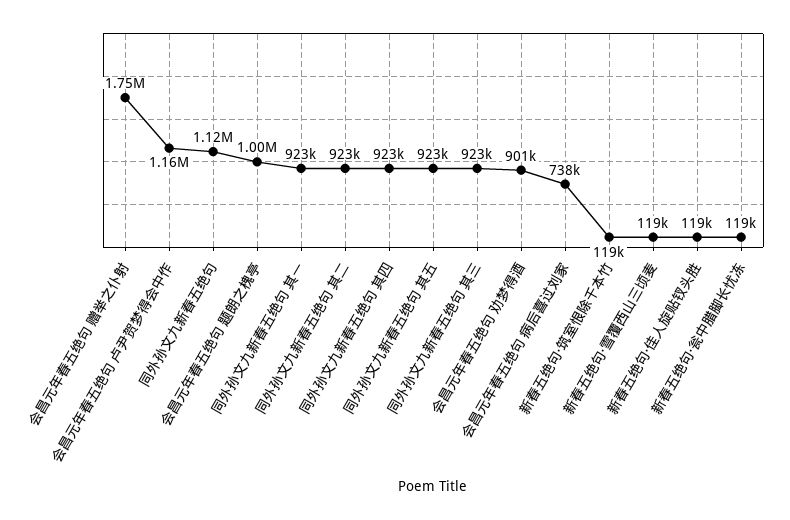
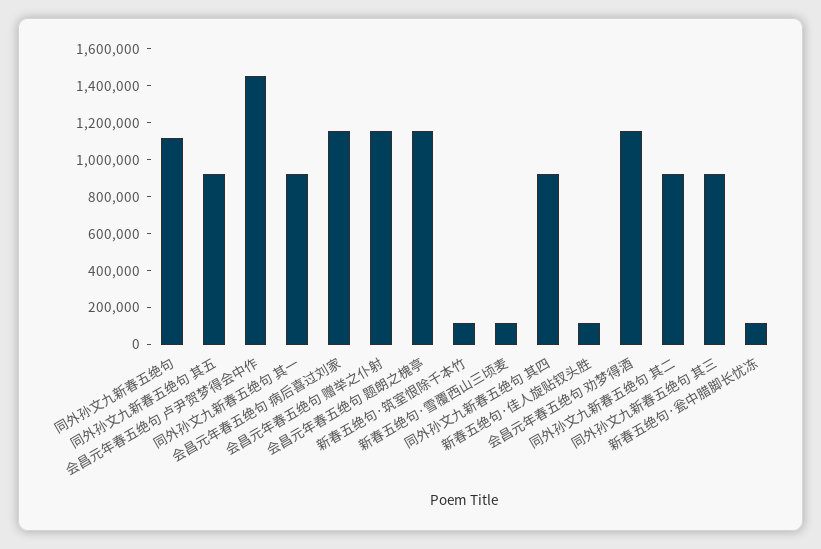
  {
-   "会昌元年春五绝句 赠举之仆射": 1750000,
+   "会昌元年春五绝句 赠举之仆射": 1150000,
-   "会昌元年春五绝句 卢尹贺梦得会中作": 1160000,
+   "会昌元年春五绝句 卢尹贺梦得会中作": 1450000,
    "同外孙文九新春五绝句": 1120000,
-   "会昌元年春五绝句 题朗之槐亭": 1000000,
+   "会昌元年春五绝句 题朗之槐亭": 1150000,
    "同外孙文九新春五绝句 其一": 923000,
    "同外孙文九新春五绝句 其二": 923000,
    "同外孙文九新春五绝句 其四": 923000,
    "同外孙文九新春五绝句 其五": 923000,
    "同外孙文九新春五绝句 其三": 923000,
-   "会昌元年春五绝句 劝梦得酒": 901000,
+   "会昌元年春五绝句 劝梦得酒": 1150000,
-   "会昌元年春五绝句 病后喜过刘家": 738000,
+   "会昌元年春五绝句 病后喜过刘家": 1150000,
    "新春五绝句·筑室恨除千本竹": 119000,
    "新春五绝句·雪覆西山三顷麦": 119000,
    "新春五绝句·佳人旋贴钗头胜": 119000,
    "新春五绝句·瓮中腊脚长忧冻": 119000
  }

